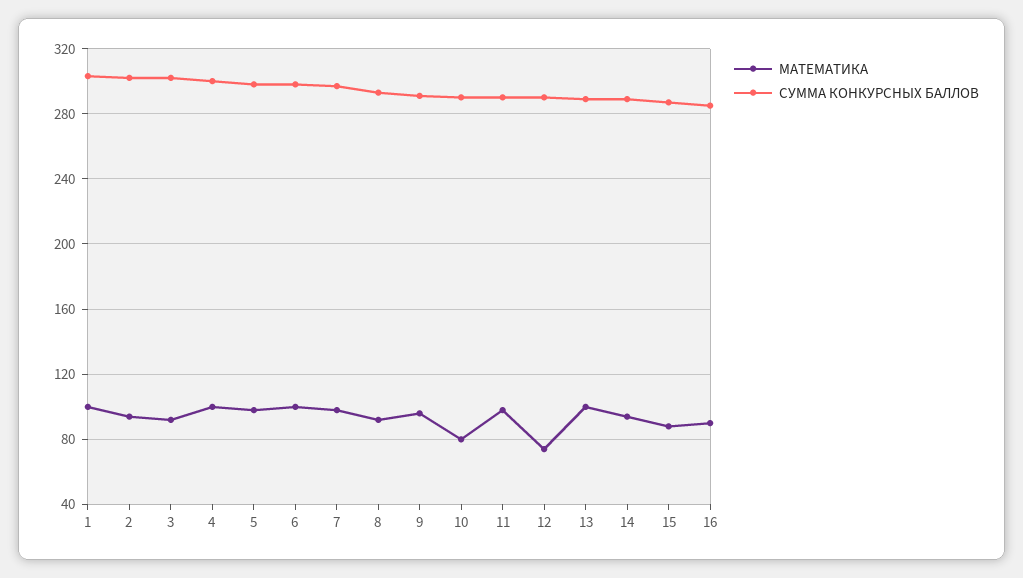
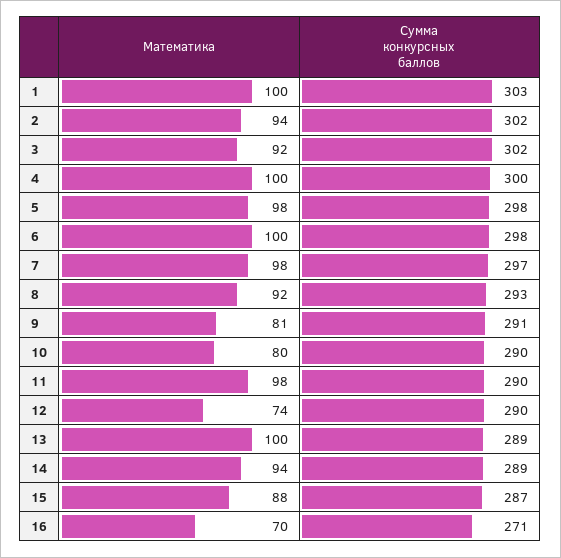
  {
    "МАТЕМАТИКА": {
      "1": 100,
      "2": 94,
      "3": 92,
      "4": 100,
      "5": 98,
      "6": 100,
      "7": 98,
      "8": 92,
-     "9": 95,
+     "9": 81,
      "10": 80,
      "11": 98,
      "12": 74,
      "13": 100,
      "14": 94,
      "15": 88,
-     "16": 90
+     "16": 70
    },
    "СУММА КОНКУРСНЫХ БАЛЛОВ": {
      "1": 303,
      "2": 302,
      "3": 302,
      "4": 300,
      "5": 298,
      "6": 298,
      "7": 297,
      "8": 293,
      "9": 291,
      "10": 290,
      "11": 290,
      "12": 290,
      "13": 289,
      "14": 289,
      "15": 287,
-     "16": 285
+     "16": 271
    }
  }

